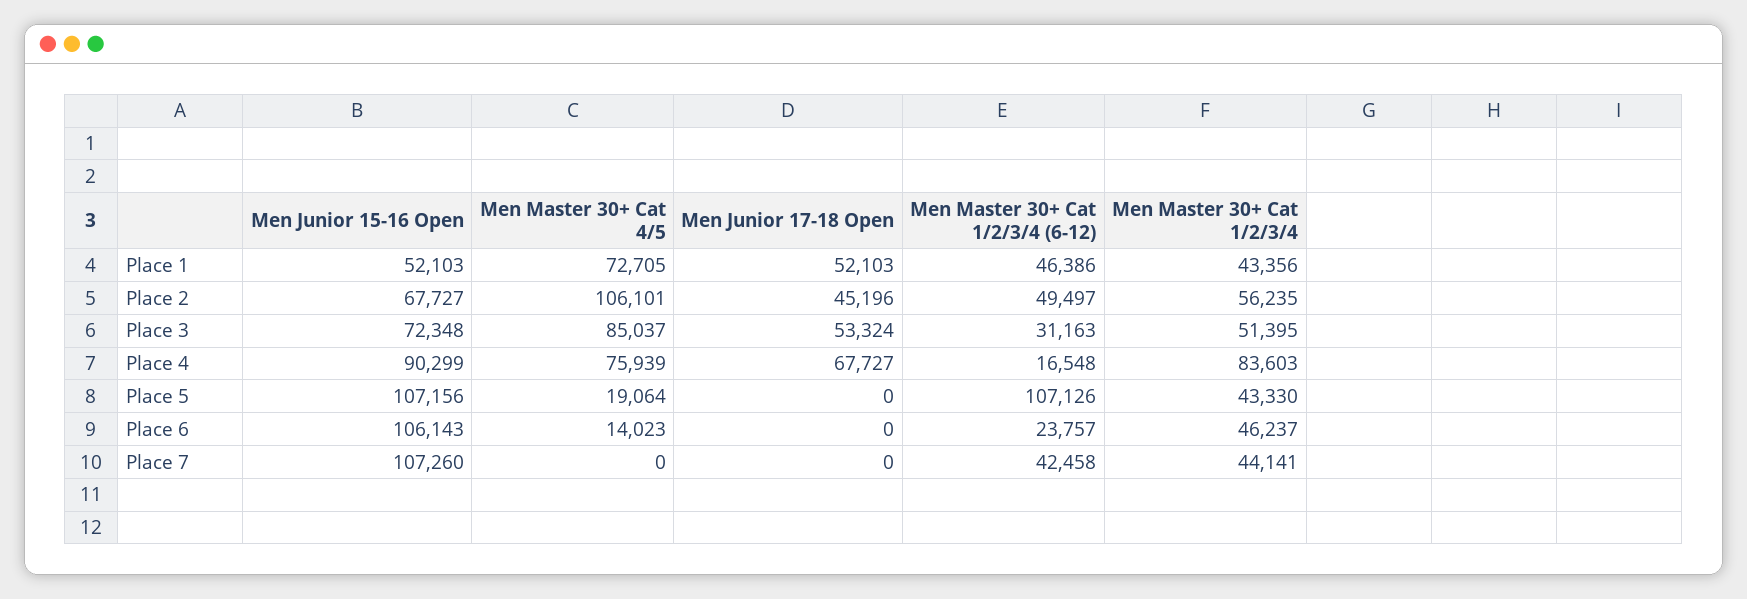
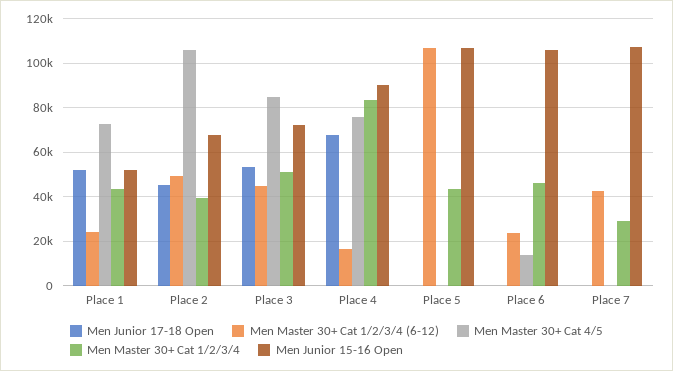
  {
    "Men Junior 15-16 Open": {
      "Place 1": 52103,
      "Place 2": 67727,
      "Place 3": 72348,
      "Place 4": 90299,
      "Place 5": 107156,
      "Place 6": 106143,
      "Place 7": 107260
    },
    "Men Master 30+ Cat 4/5": {
      "Place 1": 72705,
      "Place 2": 106101,
      "Place 3": 85037,
      "Place 4": 75939,
-     "Place 5": 19064,
+     "Place 5": 0,
      "Place 6": 14023,
      "Place 7": 0
    },
    "Men Junior 17-18 Open": {
      "Place 1": 52103,
      "Place 2": 45196,
      "Place 3": 53324,
      "Place 4": 67727,
      "Place 5": 0,
      "Place 6": 0,
      "Place 7": 0
    },
    "Men Master 30+ Cat 1/2/3/4 (6-12)": {
-     "Place 1": 46386,
+     "Place 1": 25000,
      "Place 2": 49497,
-     "Place 3": 31163,
+     "Place 3": 45000,
      "Place 4": 16548,
      "Place 5": 107126,
      "Place 6": 23757,
      "Place 7": 42458
    },
    "Men Master 30+ Cat 1/2/3/4": {
      "Place 1": 43356,
-     "Place 2": 56235,
+     "Place 2": 40000,
      "Place 3": 51395,
      "Place 4": 83603,
      "Place 5": 43330,
      "Place 6": 46237,
-     "Place 7": 44141
+     "Place 7": 30000
    }
  }

